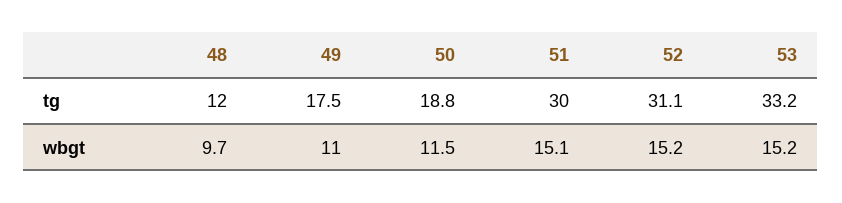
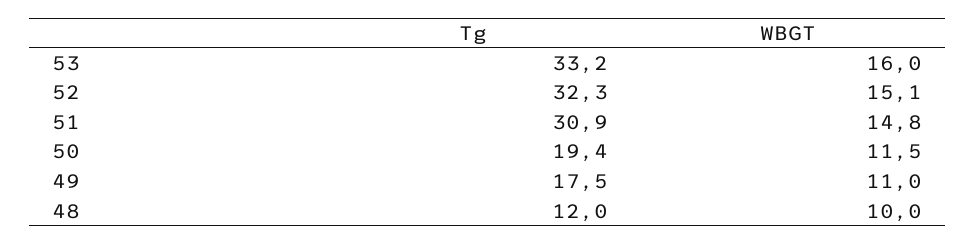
  {
    "48": {
      "tg": 12,
-     "wbgt": 9.7
+     "wbgt": 10
    },
    "49": {
      "tg": 17.5,
      "wbgt": 11
    },
    "50": {
-     "tg": 18.8,
+     "tg": 19.4,
      "wbgt": 11.5
    },
    "51": {
-     "tg": 30,
+     "tg": 30.9,
-     "wbgt": 15.1
+     "wbgt": 14.8
    },
    "52": {
-     "tg": 31.1,
+     "tg": 32.3,
-     "wbgt": 15.2
+     "wbgt": 15.1
    },
    "53": {
      "tg": 33.2,
-     "wbgt": 15.2
+     "wbgt": 16
    }
  }

